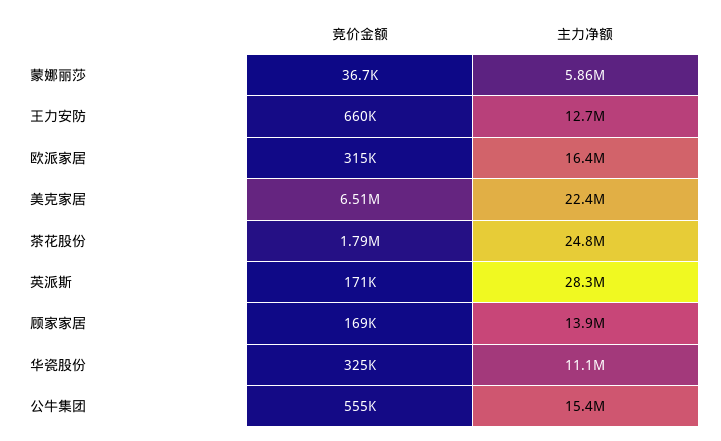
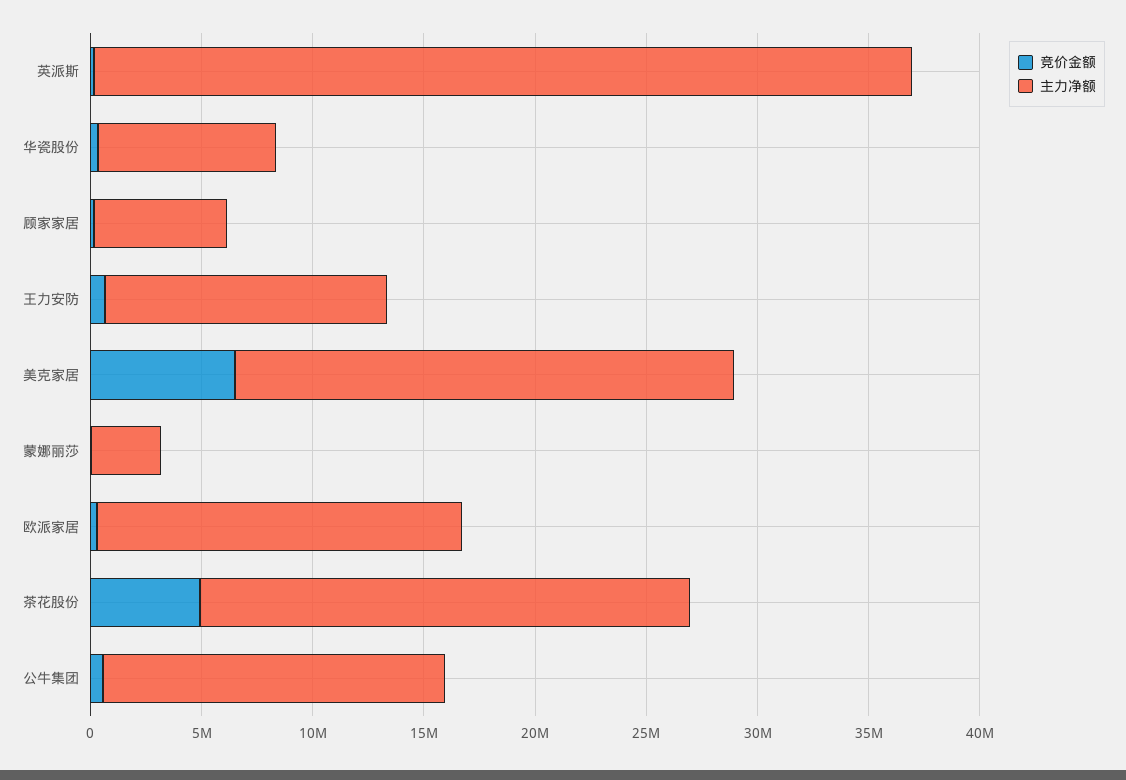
  {
    "竞价金额": {
      "蒙娜丽莎": 36700,
      "王力安防": 660000,
      "欧派家居": 315000,
      "美克家居": 6510000,
-     "茶花股份": 1790000,
+     "茶花股份": 5000000,
      "英派斯": 171000,
      "顾家家居": 169000,
      "华瓷股份": 325000,
      "公牛集团": 555000
    },
    "主力净额": {
-     "蒙娜丽莎": 5860000,
+     "蒙娜丽莎": 3000000,
      "王力安防": 12700000,
      "欧派家居": 16400000,
      "美克家居": 22400000,
-     "茶花股份": 24800000,
+     "茶花股份": 22000000,
-     "英派斯": 28300000,
+     "英派斯": 37000000,
-     "顾家家居": 13900000,
+     "顾家家居": 6000000,
-     "华瓷股份": 11100000,
+     "华瓷股份": 8000000,
      "公牛集团": 15400000
    }
  }

